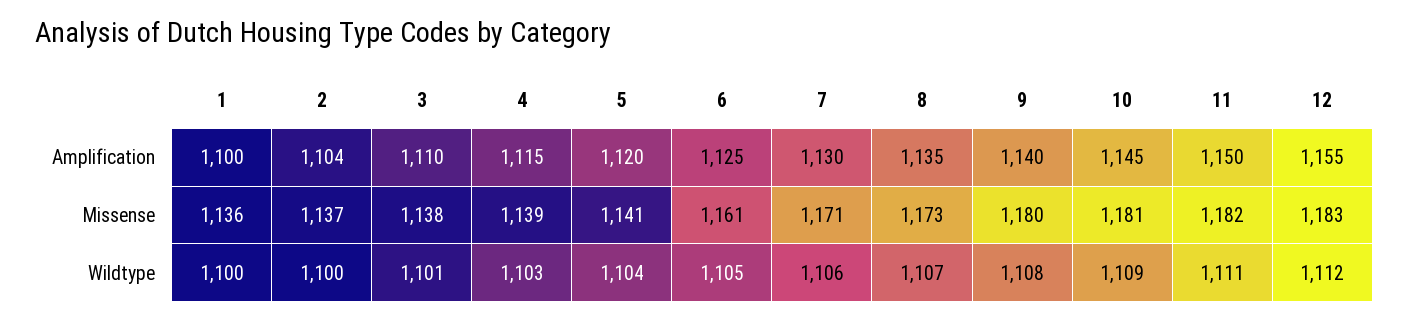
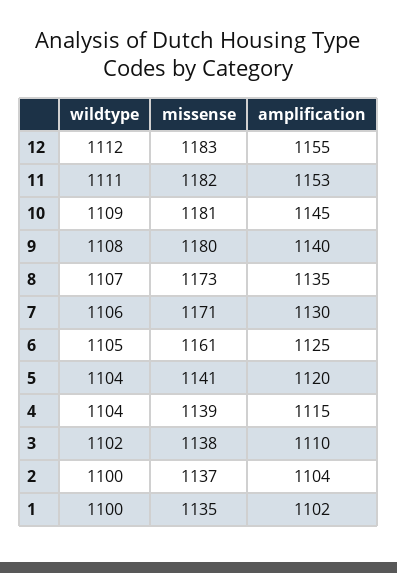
  {
    "1": {
-     "Amplification": 1100,
+     "Amplification": 1102,
-     "Missense": 1136,
+     "Missense": 1135,
      "Wildtype": 1100
    },
    "2": {
      "Amplification": 1104,
      "Missense": 1137,
      "Wildtype": 1100
    },
    "3": {
      "Amplification": 1110,
      "Missense": 1138,
-     "Wildtype": 1101
+     "Wildtype": 1102
    },
    "4": {
      "Amplification": 1115,
      "Missense": 1139,
-     "Wildtype": 1103
+     "Wildtype": 1104
    },
    "5": {
      "Amplification": 1120,
      "Missense": 1141,
      "Wildtype": 1104
    },
    "6": {
      "Amplification": 1125,
      "Missense": 1161,
      "Wildtype": 1105
    },
    "7": {
      "Amplification": 1130,
      "Missense": 1171,
      "Wildtype": 1106
    },
    "8": {
      "Amplification": 1135,
      "Missense": 1173,
      "Wildtype": 1107
    },
    "9": {
      "Amplification": 1140,
      "Missense": 1180,
      "Wildtype": 1108
    },
    "10": {
      "Amplification": 1145,
      "Missense": 1181,
      "Wildtype": 1109
    },
    "11": {
-     "Amplification": 1150,
+     "Amplification": 1153,
      "Missense": 1182,
      "Wildtype": 1111
    },
    "12": {
      "Amplification": 1155,
      "Missense": 1183,
      "Wildtype": 1112
    }
  }

